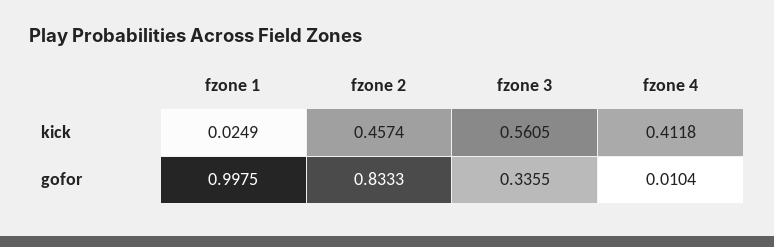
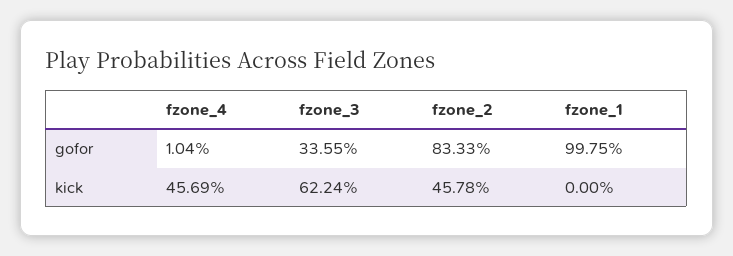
  {
    "fzone 1": {
-     "kick": 0.0249,
+     "kick": 0,
      "gofor": 0.9975
    },
    "fzone 2": {
-     "kick": 0.4574,
+     "kick": 0.4578,
      "gofor": 0.8333
    },
    "fzone 3": {
-     "kick": 0.5605,
+     "kick": 0.6224,
      "gofor": 0.3355
    },
    "fzone 4": {
-     "kick": 0.4118,
+     "kick": 0.4569,
      "gofor": 0.0104
    }
  }

